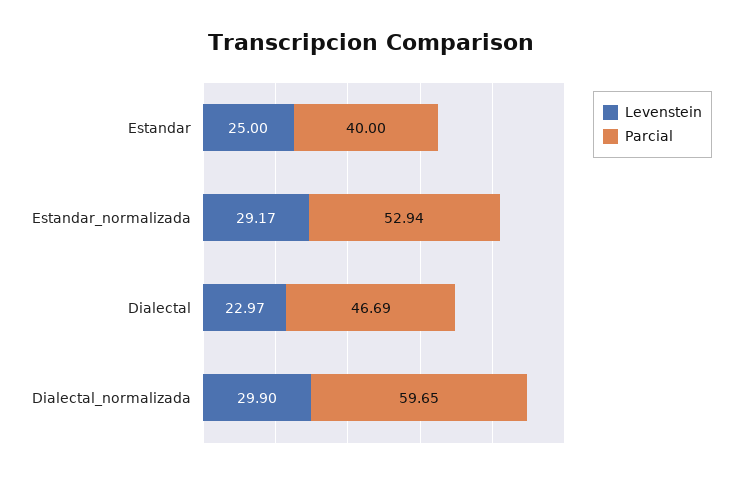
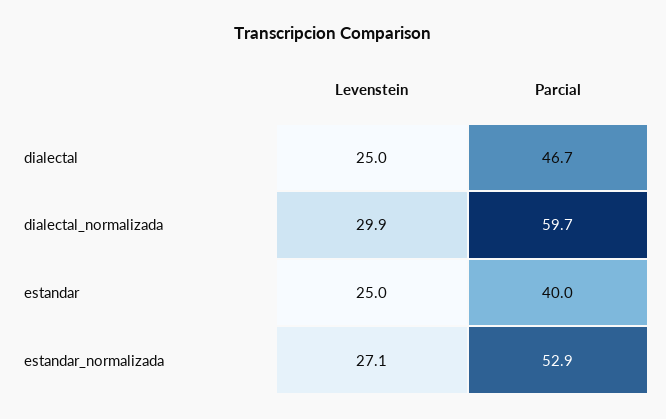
  {
    "Levenstein": {
      "Estandar": 25,
-     "Estandar_normalizada": 29.17,
+     "Estandar_normalizada": 27.1,
-     "Dialectal": 22.97,
+     "Dialectal": 25,
      "Dialectal_normalizada": 29.9
    },
    "Parcial": {
      "Estandar": 40,
      "Estandar_normalizada": 52.94,
      "Dialectal": 46.69,
      "Dialectal_normalizada": 59.65
    }
  }

